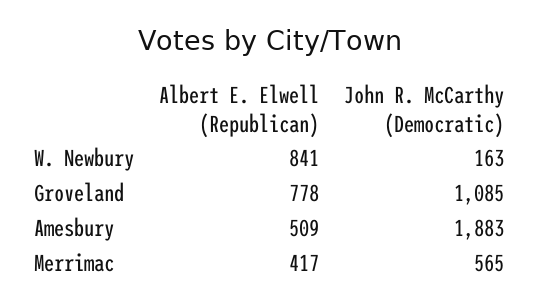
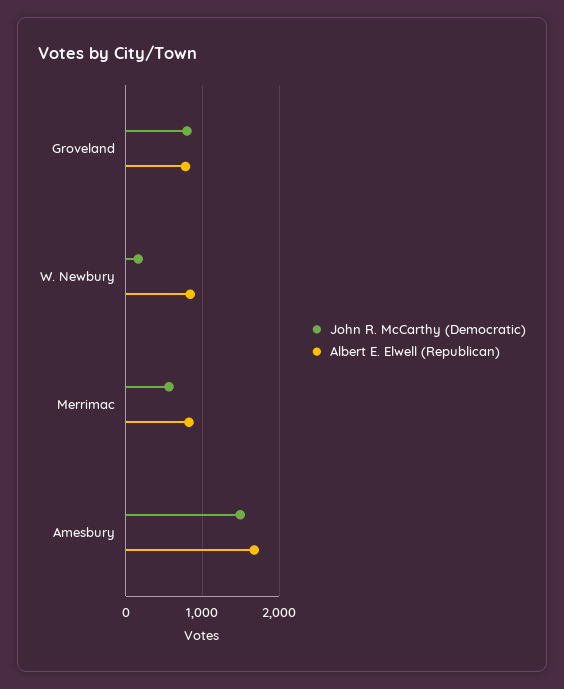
  {
    "Albert E. Elwell (Republican)": {
      "W. Newbury": 841,
      "Groveland": 778,
-     "Amesbury": 509,
+     "Amesbury": 1700,
-     "Merrimac": 417
+     "Merrimac": 800
    },
    "John R. McCarthy (Democratic)": {
      "W. Newbury": 163,
-     "Groveland": 1085,
+     "Groveland": 800,
-     "Amesbury": 1883,
+     "Amesbury": 1500,
      "Merrimac": 565
    }
  }

